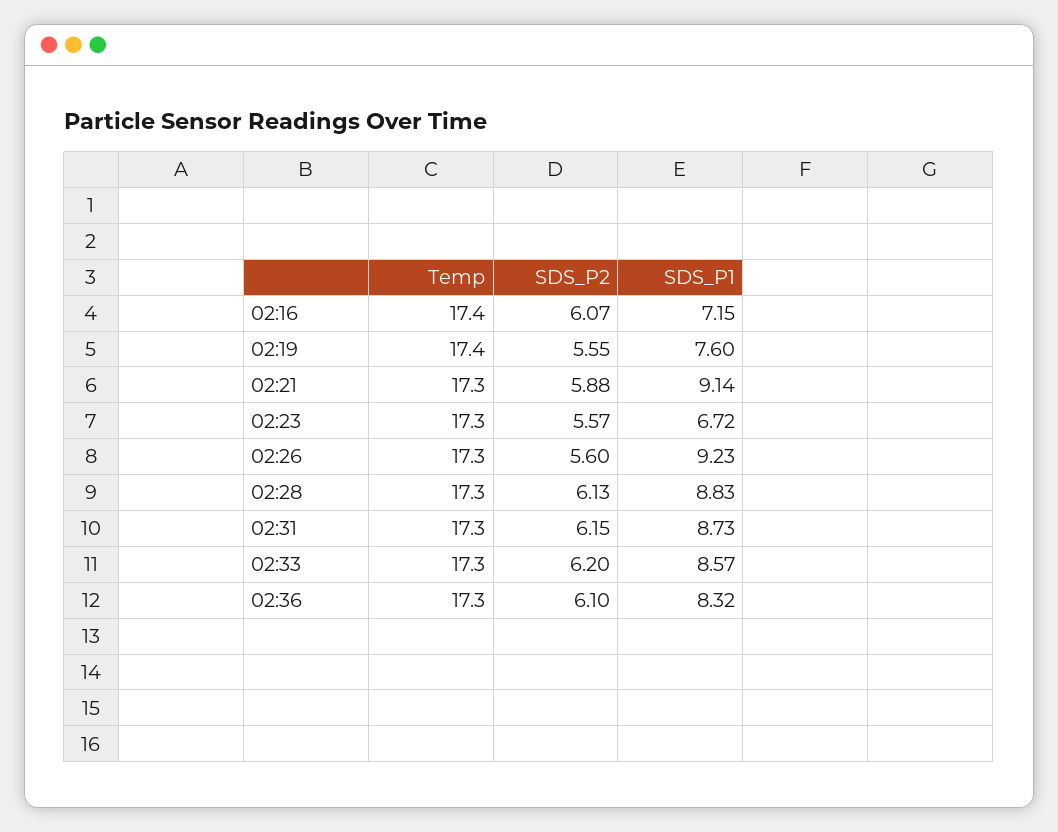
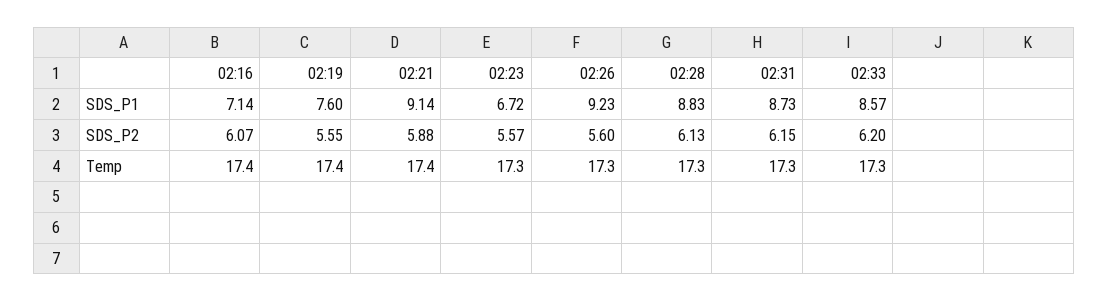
  {
    "Temp": {
      "02:16": 17.4,
      "02:19": 17.4,
-     "02:21": 17.3,
+     "02:21": 17.4,
      "02:23": 17.3,
      "02:26": 17.3,
      "02:28": 17.3,
      "02:31": 17.3,
-     "02:33": 17.3,
+     "02:33": 17.3
-     "02:36": 17.3
    },
    "SDS_P2": {
      "02:16": 6.07,
      "02:19": 5.55,
      "02:21": 5.88,
      "02:23": 5.57,
      "02:26": 5.6,
      "02:28": 6.13,
      "02:31": 6.15,
-     "02:33": 6.2,
+     "02:33": 6.2
-     "02:36": 6.1
    },
    "SDS_P1": {
-     "02:16": 7.15,
+     "02:16": 7.14,
      "02:19": 7.6,
      "02:21": 9.14,
      "02:23": 6.72,
      "02:26": 9.23,
      "02:28": 8.83,
      "02:31": 8.73,
-     "02:33": 8.57,
+     "02:33": 8.57
-     "02:36": 8.32
    }
  }

